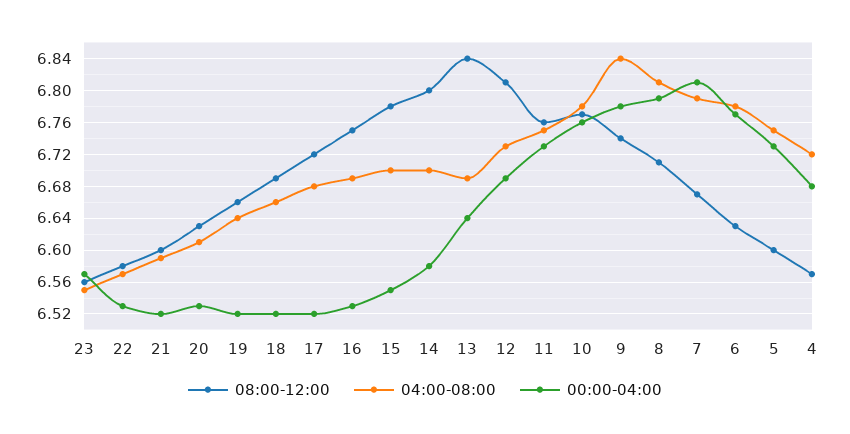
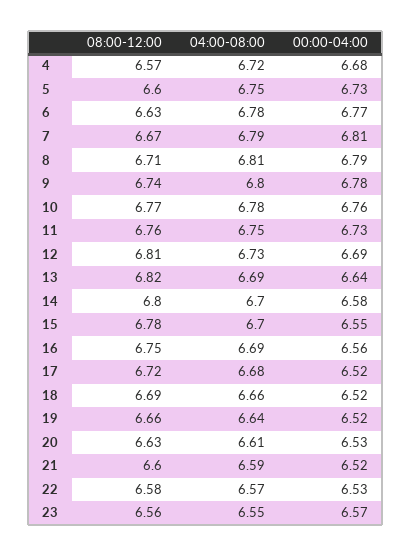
  {
    "08:00-12:00": {
      "23": 6.56,
      "22": 6.58,
      "21": 6.6,
      "20": 6.63,
      "19": 6.66,
      "18": 6.69,
      "17": 6.72,
      "16": 6.75,
      "15": 6.78,
      "14": 6.8,
-     "13": 6.84,
+     "13": 6.82,
      "12": 6.81,
      "11": 6.76,
      "10": 6.77,
      "9": 6.74,
      "8": 6.71,
      "7": 6.67,
      "6": 6.63,
      "5": 6.6,
      "4": 6.57
    },
    "04:00-08:00": {
      "23": 6.55,
      "22": 6.57,
      "21": 6.59,
      "20": 6.61,
      "19": 6.64,
      "18": 6.66,
      "17": 6.68,
      "16": 6.69,
      "15": 6.7,
      "14": 6.7,
      "13": 6.69,
      "12": 6.73,
      "11": 6.75,
      "10": 6.78,
-     "9": 6.84,
+     "9": 6.8,
      "8": 6.81,
      "7": 6.79,
      "6": 6.78,
      "5": 6.75,
      "4": 6.72
    },
    "00:00-04:00": {
      "23": 6.57,
      "22": 6.53,
      "21": 6.52,
      "20": 6.53,
      "19": 6.52,
      "18": 6.52,
      "17": 6.52,
-     "16": 6.53,
+     "16": 6.56,
      "15": 6.55,
      "14": 6.58,
      "13": 6.64,
      "12": 6.69,
      "11": 6.73,
      "10": 6.76,
      "9": 6.78,
      "8": 6.79,
      "7": 6.81,
      "6": 6.77,
      "5": 6.73,
      "4": 6.68
    }
  }

